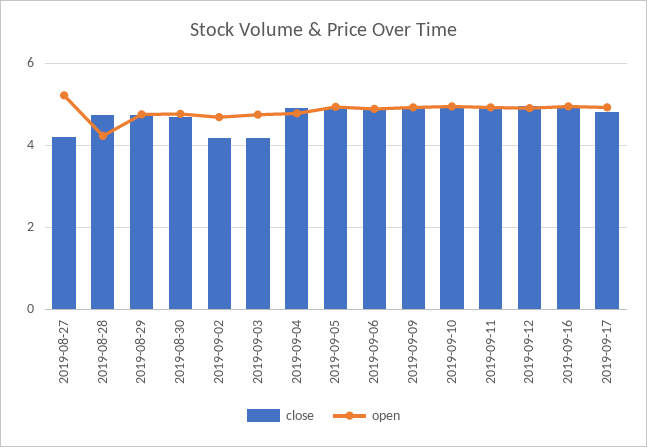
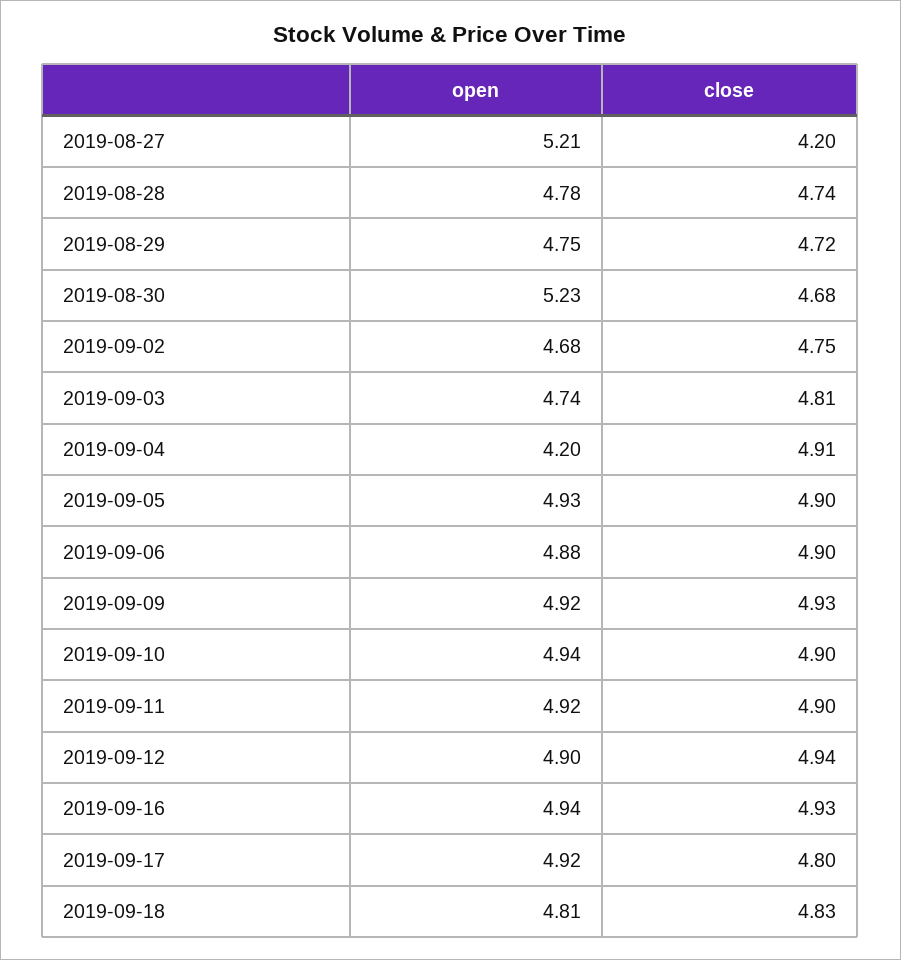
  {
    "close": {
      "2019-08-27": 4.2,
      "2019-08-28": 4.74,
      "2019-08-29": 4.72,
      "2019-08-30": 4.68,
-     "2019-09-02": 4.2,
+     "2019-09-02": 4.75,
-     "2019-09-03": 4.2,
+     "2019-09-03": 4.81,
      "2019-09-04": 4.91,
      "2019-09-05": 4.9,
      "2019-09-06": 4.9,
      "2019-09-09": 4.93,
      "2019-09-10": 4.9,
      "2019-09-11": 4.9,
      "2019-09-12": 4.94,
      "2019-09-16": 4.93,
-     "2019-09-17": 4.8
+     "2019-09-17": 4.8,
+     "2019-09-18": 4.83
    },
    "open": {
      "2019-08-27": 5.21,
-     "2019-08-28": 4.2,
+     "2019-08-28": 4.78,
      "2019-08-29": 4.75,
-     "2019-08-30": 4.8,
+     "2019-08-30": 5.23,
      "2019-09-02": 4.68,
      "2019-09-03": 4.74,
-     "2019-09-04": 4.8,
+     "2019-09-04": 4.2,
      "2019-09-05": 4.93,
      "2019-09-06": 4.88,
      "2019-09-09": 4.92,
      "2019-09-10": 4.94,
      "2019-09-11": 4.92,
      "2019-09-12": 4.9,
      "2019-09-16": 4.94,
-     "2019-09-17": 4.92
+     "2019-09-17": 4.92,
+     "2019-09-18": 4.81
    }
  }

